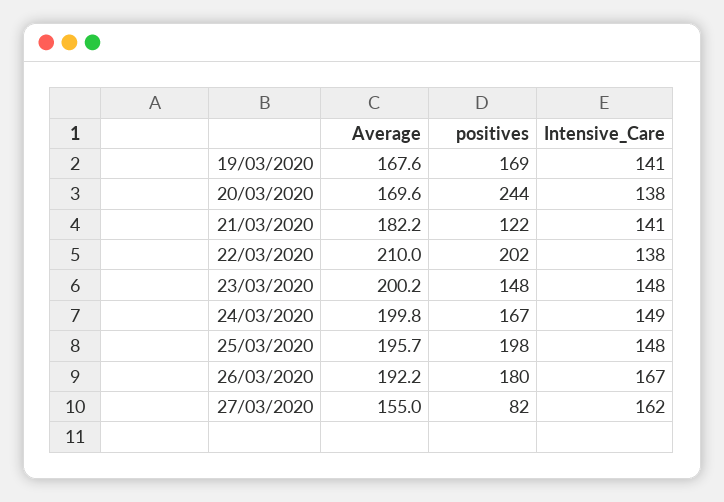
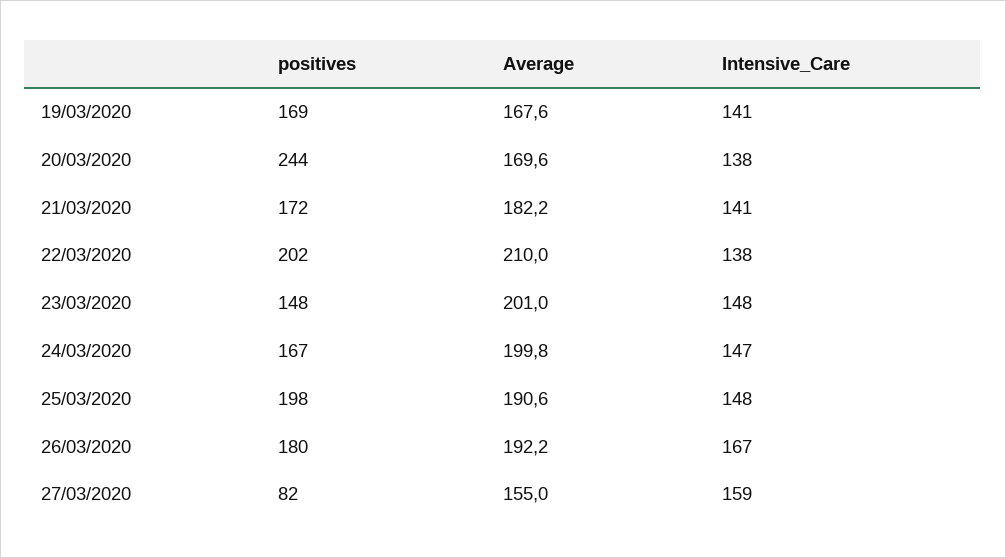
  {
    "Average": {
      "19/03/2020": 167.6,
      "20/03/2020": 169.6,
      "21/03/2020": 182.2,
      "22/03/2020": 210,
-     "23/03/2020": 200.2,
+     "23/03/2020": 201,
      "24/03/2020": 199.8,
-     "25/03/2020": 195.7,
+     "25/03/2020": 190.6,
      "26/03/2020": 192.2,
      "27/03/2020": 155
    },
    "positives": {
      "19/03/2020": 169,
      "20/03/2020": 244,
-     "21/03/2020": 122,
+     "21/03/2020": 172,
      "22/03/2020": 202,
      "23/03/2020": 148,
      "24/03/2020": 167,
      "25/03/2020": 198,
      "26/03/2020": 180,
      "27/03/2020": 82
    },
    "Intensive_Care": {
      "19/03/2020": 141,
      "20/03/2020": 138,
      "21/03/2020": 141,
      "22/03/2020": 138,
      "23/03/2020": 148,
-     "24/03/2020": 149,
+     "24/03/2020": 147,
      "25/03/2020": 148,
      "26/03/2020": 167,
-     "27/03/2020": 162
+     "27/03/2020": 159
    }
  }

